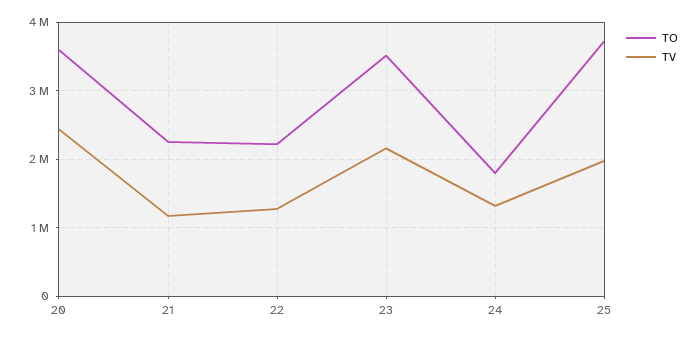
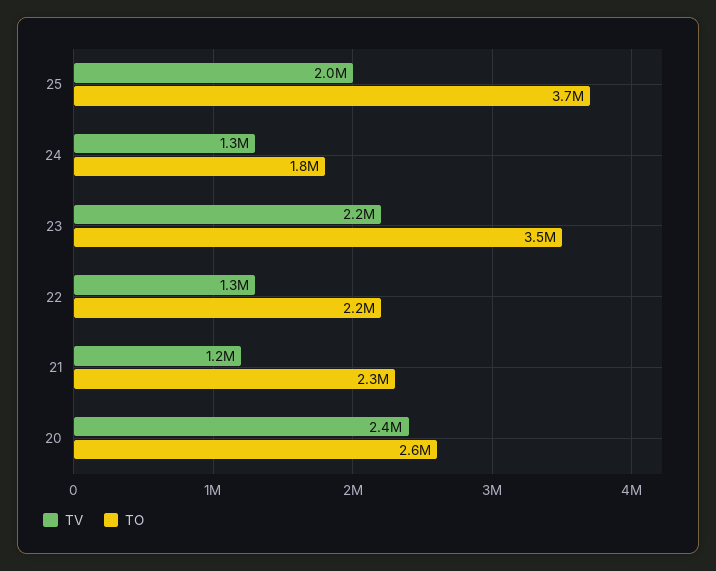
  {
    "TO": {
-     "20": 3600000,
+     "20": 2600000,
      "21": 2300000,
      "22": 2200000,
      "23": 3500000,
      "24": 1800000,
      "25": 3700000
    },
    "TV": {
      "20": 2400000,
      "21": 1200000,
      "22": 1300000,
      "23": 2200000,
      "24": 1300000,
      "25": 2000000
    }
  }

